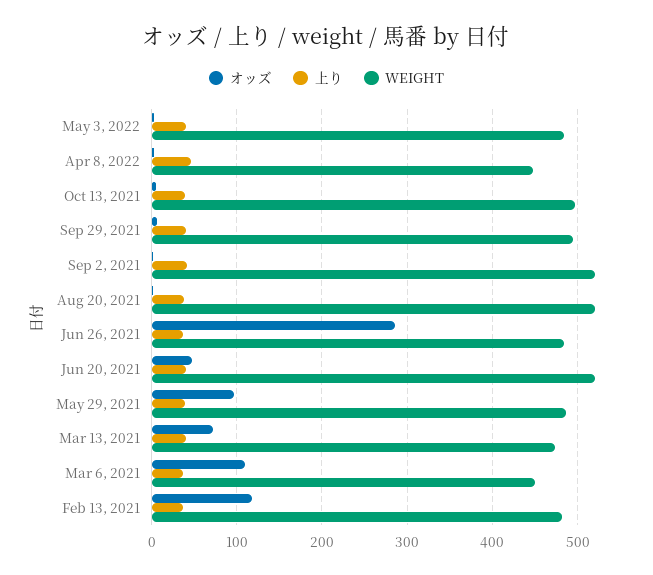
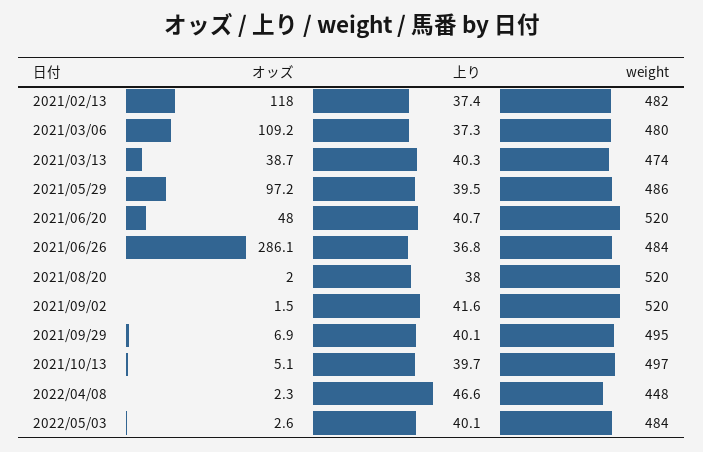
  {
    "オッズ": {
      "May 3, 2022": 2.6,
      "Apr 8, 2022": 2.3,
      "Oct 13, 2021": 5.1,
      "Sep 29, 2021": 6.9,
      "Sep 2, 2021": 1.5,
      "Aug 20, 2021": 2,
      "Jun 26, 2021": 286.1,
      "Jun 20, 2021": 48,
      "May 29, 2021": 97.2,
-     "Mar 13, 2021": 70,
+     "Mar 13, 2021": 38.7,
      "Mar 6, 2021": 109.2,
      "Feb 13, 2021": 118
    },
    "上り": {
      "May 3, 2022": 40.1,
      "Apr 8, 2022": 46.6,
      "Oct 13, 2021": 39.7,
      "Sep 29, 2021": 40.1,
      "Sep 2, 2021": 41.6,
      "Aug 20, 2021": 38,
      "Jun 26, 2021": 36.8,
      "Jun 20, 2021": 40.7,
      "May 29, 2021": 39.5,
      "Mar 13, 2021": 40.3,
      "Mar 6, 2021": 37.3,
      "Feb 13, 2021": 37.4
    },
    "WEIGHT": {
      "May 3, 2022": 484,
      "Apr 8, 2022": 448,
      "Oct 13, 2021": 497,
      "Sep 29, 2021": 495,
      "Sep 2, 2021": 520,
      "Aug 20, 2021": 520,
      "Jun 26, 2021": 484,
      "Jun 20, 2021": 520,
      "May 29, 2021": 486,
      "Mar 13, 2021": 474,
-     "Mar 6, 2021": 450,
+     "Mar 6, 2021": 480,
      "Feb 13, 2021": 482
    }
  }

